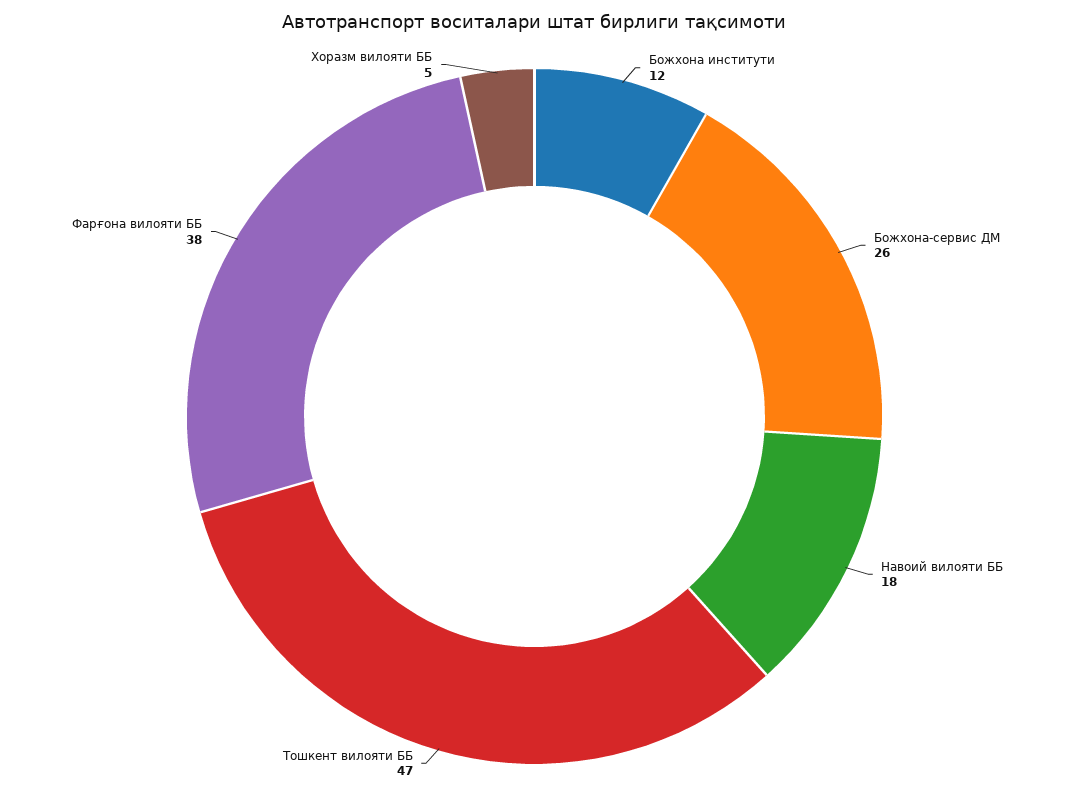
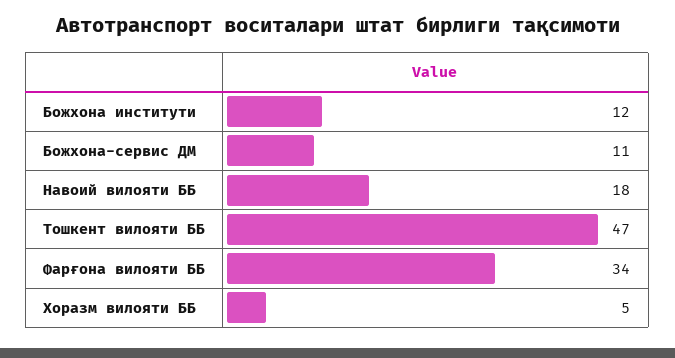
  {
    "Божхона институти": 12,
-   "Божхона-сервис ДМ": 26,
+   "Божхона-сервис ДМ": 11,
    "Навоий вилояти ББ": 18,
    "Тошкент вилояти ББ": 47,
-   "Фарғона вилояти ББ": 38,
+   "Фарғона вилояти ББ": 34,
    "Хоразм вилояти ББ": 5
  }

